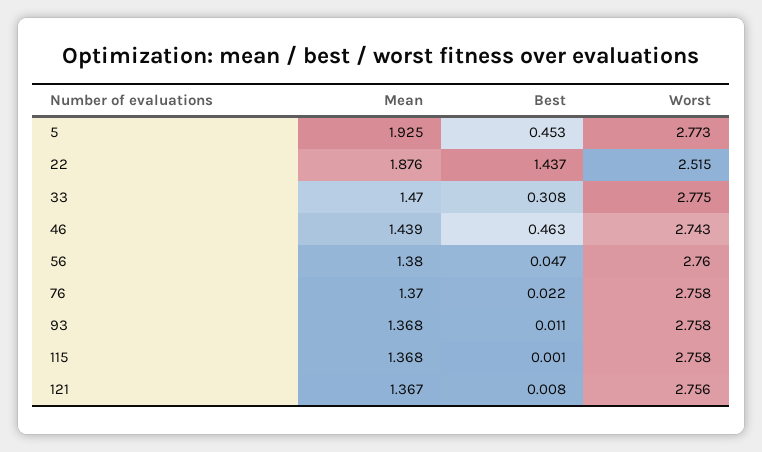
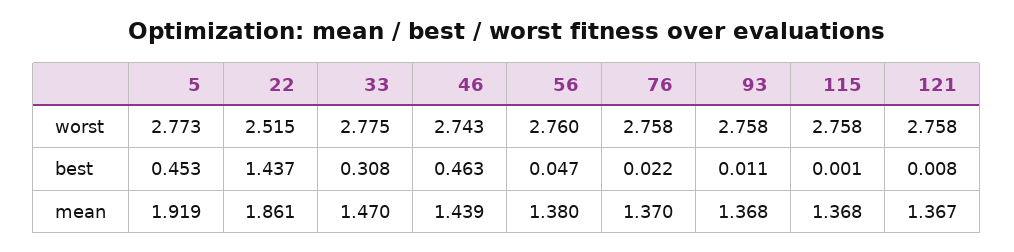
  {
    "Mean": {
-     "5": 1.925,
+     "5": 1.919,
-     "22": 1.876,
+     "22": 1.861,
      "33": 1.47,
      "46": 1.439,
      "56": 1.38,
      "76": 1.37,
      "93": 1.368,
      "115": 1.368,
      "121": 1.367
    },
    "Best": {
      "5": 0.453,
      "22": 1.437,
      "33": 0.308,
      "46": 0.463,
      "56": 0.047,
      "76": 0.022,
      "93": 0.011,
      "115": 0.001,
      "121": 0.008
    },
    "Worst": {
      "5": 2.773,
      "22": 2.515,
      "33": 2.775,
      "46": 2.743,
      "56": 2.76,
      "76": 2.758,
      "93": 2.758,
      "115": 2.758,
-     "121": 2.756
+     "121": 2.758
    }
  }

